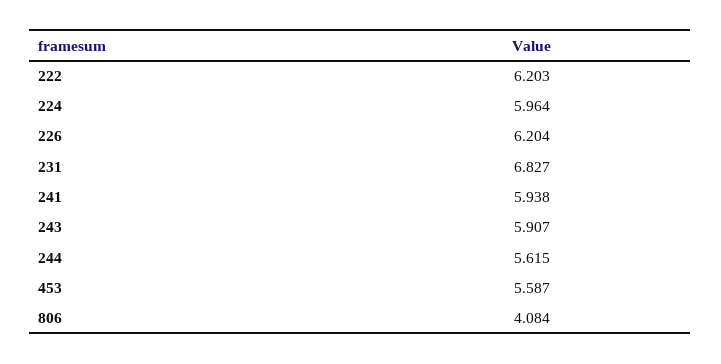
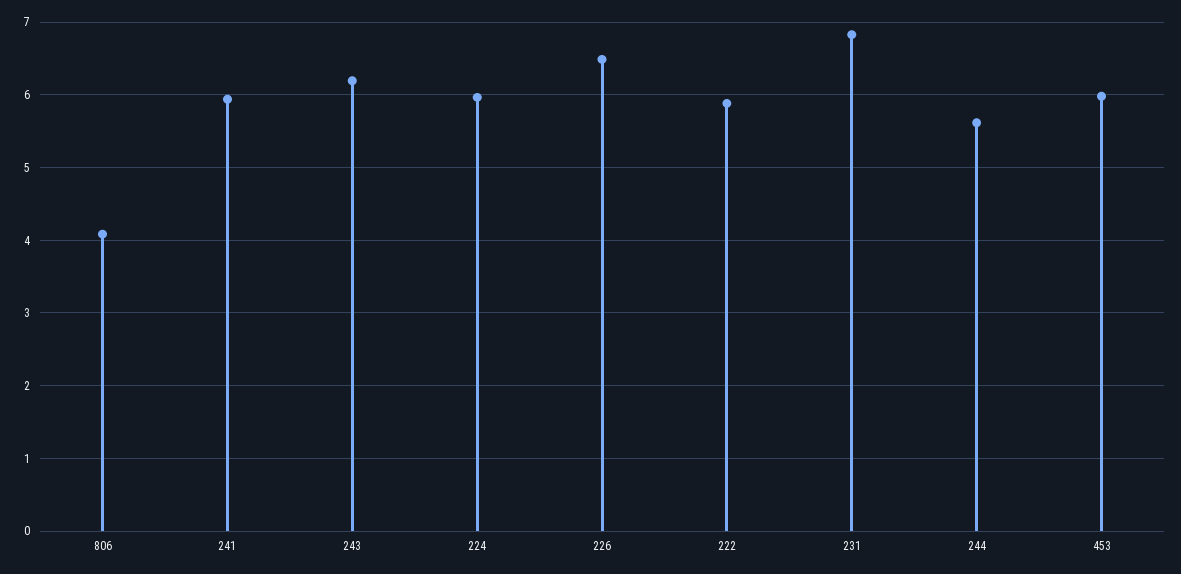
  {
-   "222": 6.203,
+   "222": 5.9,
    "224": 5.964,
-   "226": 6.204,
+   "226": 6.5,
    "231": 6.827,
    "241": 5.938,
-   "243": 5.907,
+   "243": 6.2,
    "244": 5.615,
-   "453": 5.587,
+   "453": 6,
    "806": 4.084
  }

